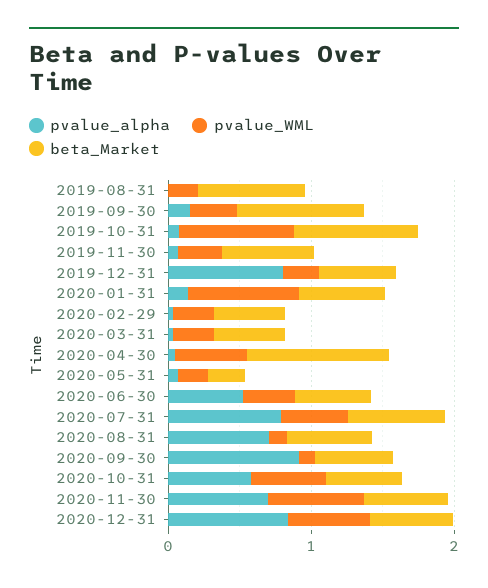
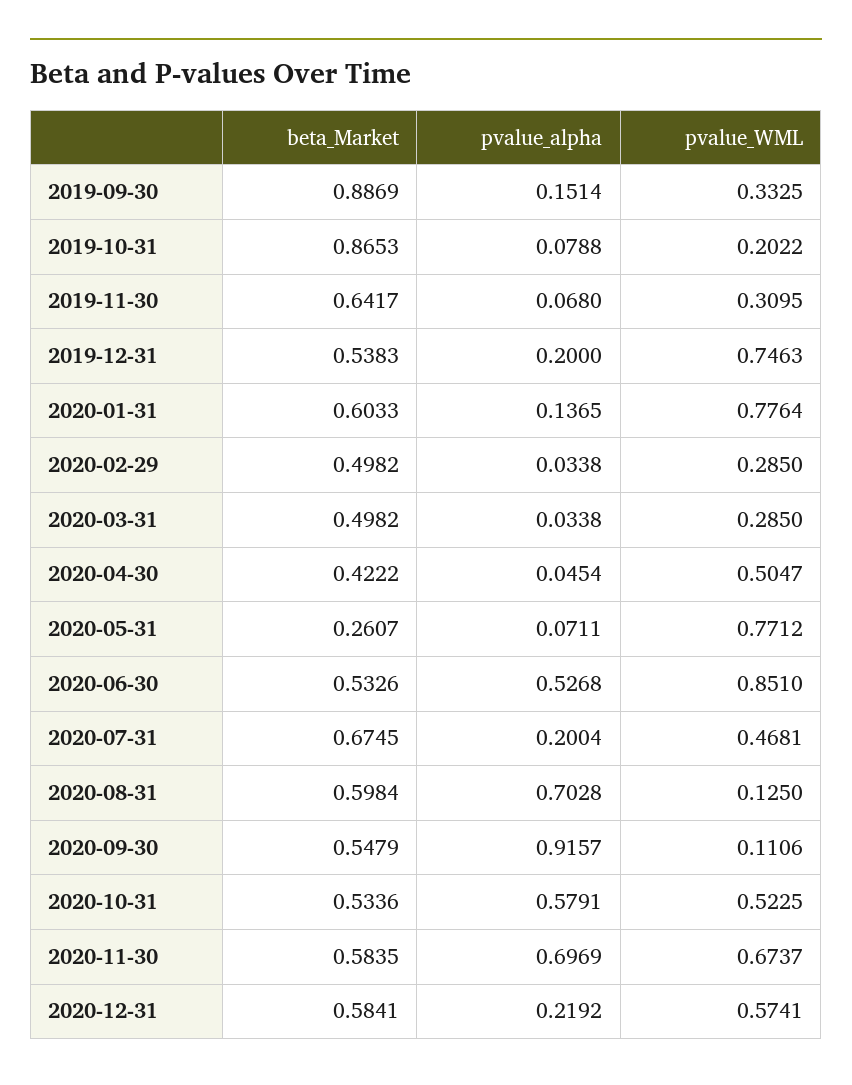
  {
    "pvalue_alpha": {
-     "2019-08-31": 0,
      "2019-09-30": 0.1514,
      "2019-10-31": 0.0788,
      "2019-11-30": 0.068,
-     "2019-12-31": 0.8,
+     "2019-12-31": 0.2,
      "2020-01-31": 0.1365,
      "2020-02-29": 0.0338,
      "2020-03-31": 0.0338,
      "2020-04-30": 0.0454,
      "2020-05-31": 0.0711,
      "2020-06-30": 0.5268,
-     "2020-07-31": 0.8,
+     "2020-07-31": 0.2004,
      "2020-08-31": 0.7028,
      "2020-09-30": 0.9157,
      "2020-10-31": 0.5791,
      "2020-11-30": 0.6969,
-     "2020-12-31": 0.8
+     "2020-12-31": 0.2192
    },
    "pvalue_WML": {
-     "2019-08-31": 0.2,
      "2019-09-30": 0.3325,
-     "2019-10-31": 0.8,
+     "2019-10-31": 0.2022,
      "2019-11-30": 0.3095,
-     "2019-12-31": 0.2,
+     "2019-12-31": 0.7463,
      "2020-01-31": 0.7764,
      "2020-02-29": 0.285,
      "2020-03-31": 0.285,
      "2020-04-30": 0.5047,
-     "2020-05-31": 0.2,
+     "2020-05-31": 0.7712,
-     "2020-06-30": 0.4,
+     "2020-06-30": 0.851,
      "2020-07-31": 0.4681,
      "2020-08-31": 0.125,
      "2020-09-30": 0.1106,
      "2020-10-31": 0.5225,
      "2020-11-30": 0.6737,
      "2020-12-31": 0.5741
    },
    "beta_Market": {
-     "2019-08-31": 0.8,
      "2019-09-30": 0.8869,
      "2019-10-31": 0.8653,
      "2019-11-30": 0.6417,
      "2019-12-31": 0.5383,
      "2020-01-31": 0.6033,
      "2020-02-29": 0.4982,
      "2020-03-31": 0.4982,
-     "2020-04-30": 1,
+     "2020-04-30": 0.4222,
      "2020-05-31": 0.2607,
      "2020-06-30": 0.5326,
      "2020-07-31": 0.6745,
      "2020-08-31": 0.5984,
      "2020-09-30": 0.5479,
      "2020-10-31": 0.5336,
      "2020-11-30": 0.5835,
      "2020-12-31": 0.5841
    }
  }

